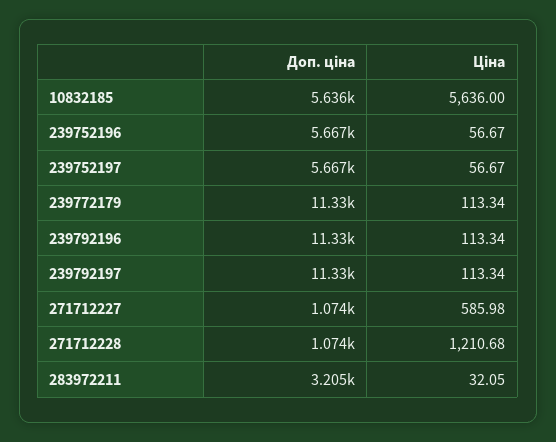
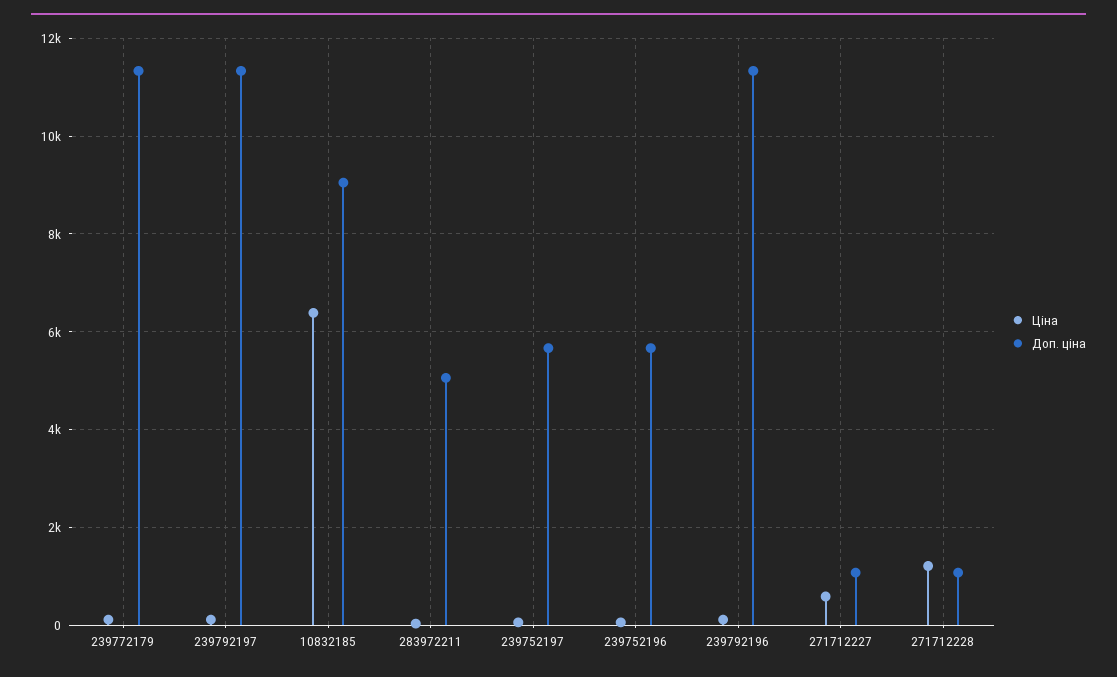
  {
    "Доп. ціна": {
-     "10832185": 5636,
+     "10832185": 9000,
      "239752196": 5667,
      "239752197": 5667,
      "239772179": 11330,
      "239792196": 11330,
      "239792197": 11330,
      "271712227": 1074,
      "271712228": 1074,
-     "283972211": 3205
+     "283972211": 5000
    },
    "Ціна": {
-     "10832185": 5636,
+     "10832185": 6400,
      "239752196": 56.67,
      "239752197": 56.67,
      "239772179": 113.34,
      "239792196": 113.34,
      "239792197": 113.34,
      "271712227": 585.98,
      "271712228": 1210.68,
      "283972211": 32.05
    }
  }

